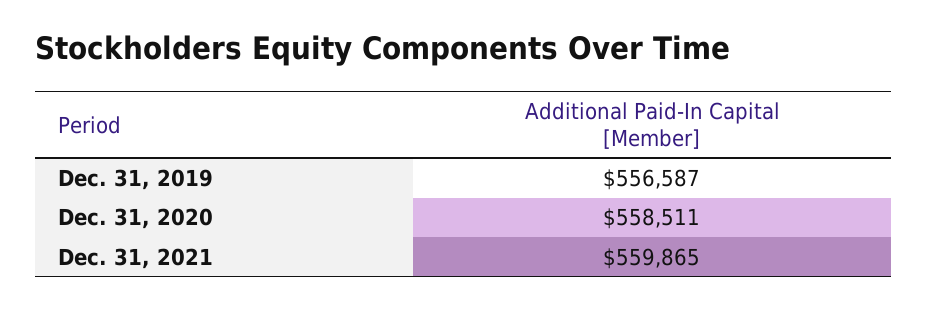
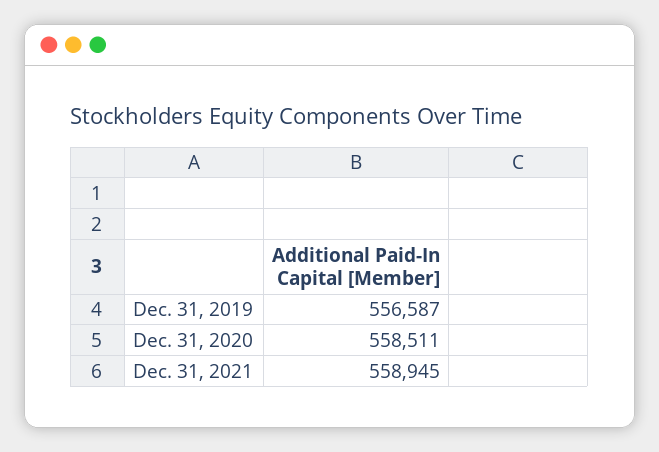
  {
    "Dec. 31, 2019": 556587,
    "Dec. 31, 2020": 558511,
-   "Dec. 31, 2021": 559865
+   "Dec. 31, 2021": 558945
  }

